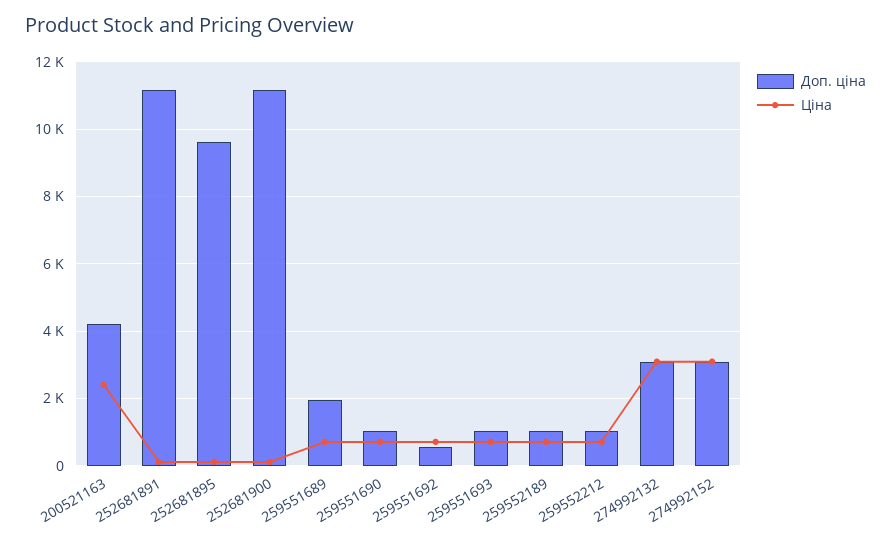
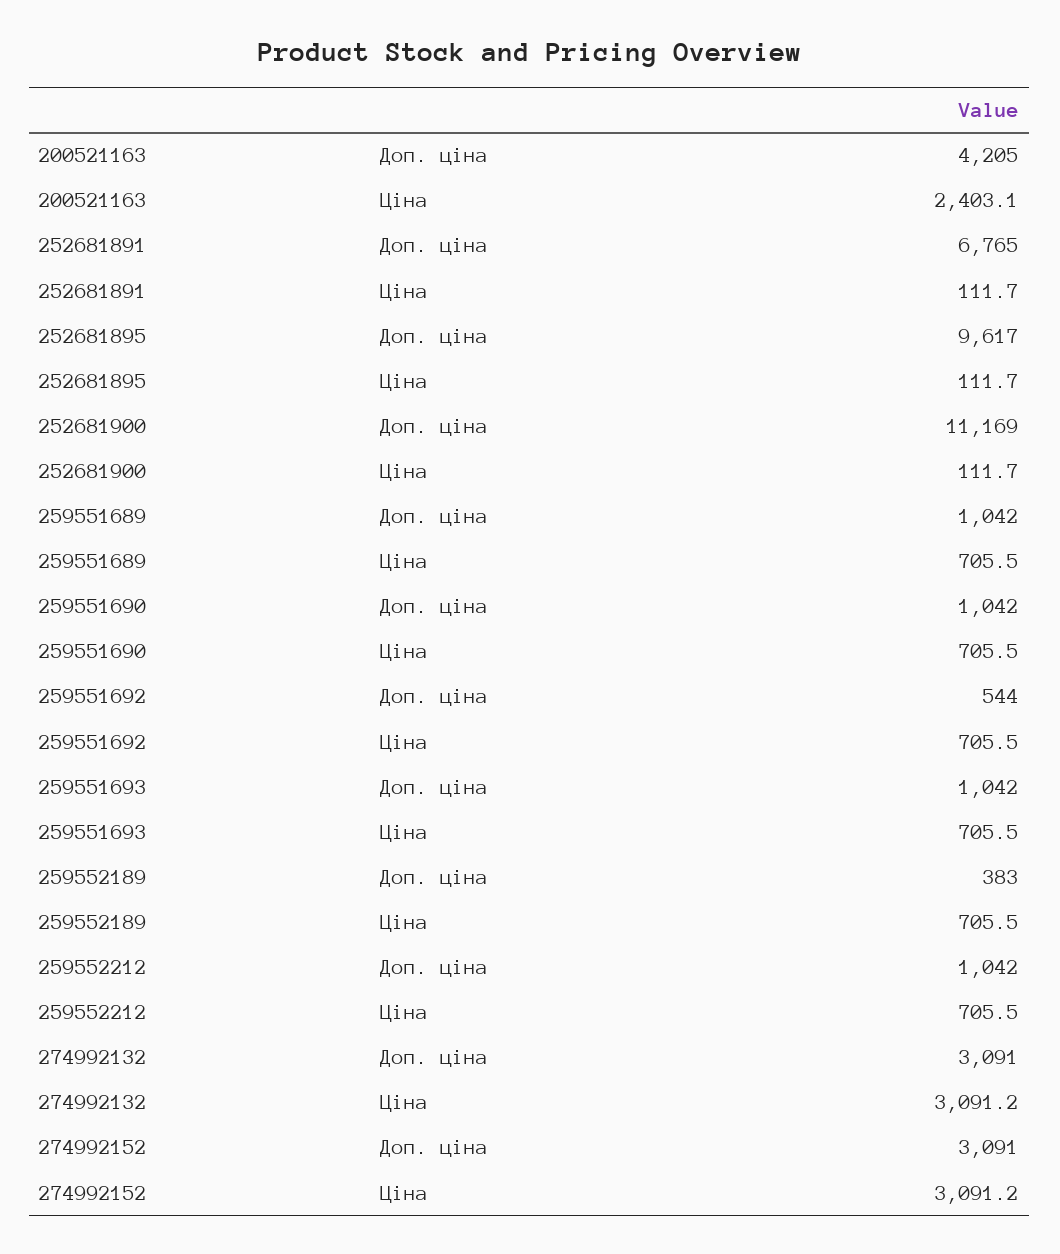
  {
    "Доп. ціна": {
      "200521163": 4205,
-     "252681891": 11200,
+     "252681891": 6765,
      "252681895": 9617,
      "252681900": 11169,
-     "259551689": 2000,
+     "259551689": 1042,
      "259551690": 1042,
      "259551692": 544,
      "259551693": 1042,
-     "259552189": 1000,
+     "259552189": 383,
      "259552212": 1042,
      "274992132": 3091,
      "274992152": 3091
    },
    "Ціна": {
      "200521163": 2403.1,
      "252681891": 111.7,
      "252681895": 111.7,
      "252681900": 111.7,
      "259551689": 705.5,
      "259551690": 705.5,
      "259551692": 705.5,
      "259551693": 705.5,
      "259552189": 705.5,
      "259552212": 705.5,
      "274992132": 3091.2,
      "274992152": 3091.2
    }
  }

